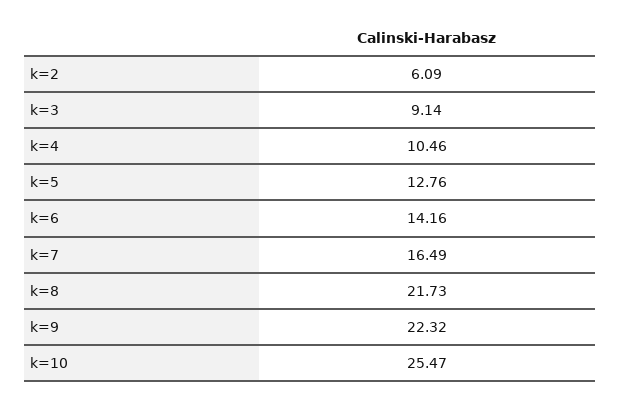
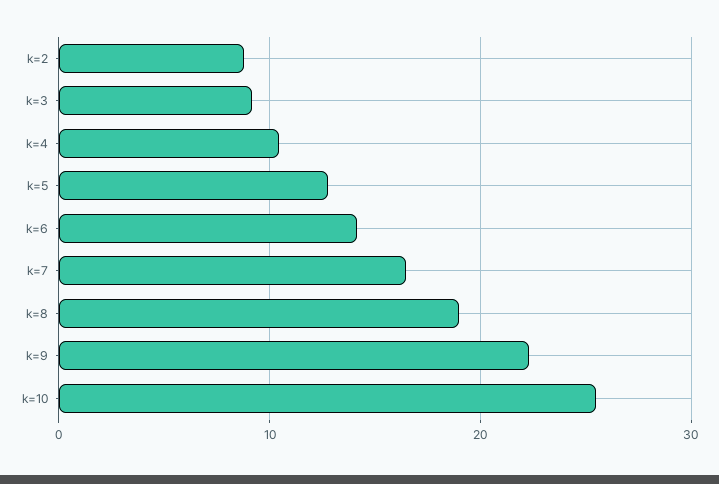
  {
-   "k=2": 6.09,
+   "k=2": 9,
    "k=3": 9.14,
    "k=4": 10.46,
    "k=5": 12.76,
    "k=6": 14.16,
    "k=7": 16.49,
-   "k=8": 21.73,
+   "k=8": 19,
    "k=9": 22.32,
    "k=10": 25.47
  }

